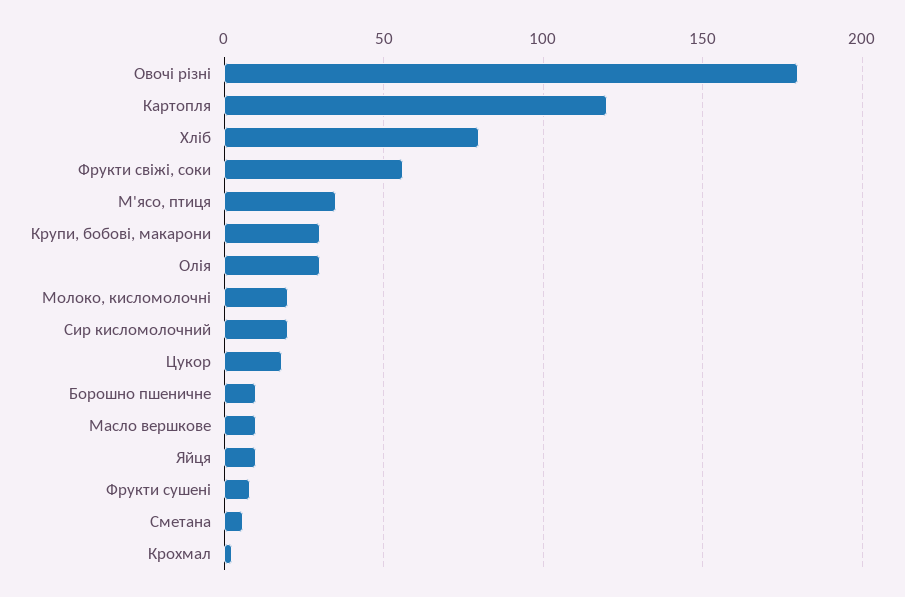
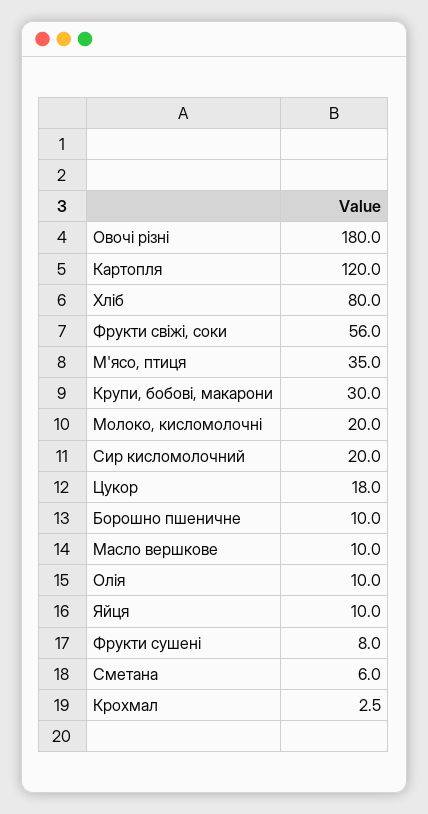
  {
    "Овочі різні": 180,
    "Картопля": 120,
    "Хліб": 80,
    "Фрукти свіжі, соки": 56,
    "М'ясо, птиця": 35,
    "Крупи, бобові, макарони": 30,
-   "Олія": 30,
+   "Олія": 10,
    "Молоко, кисломолочні": 20,
    "Сир кисломолочний": 20,
    "Цукор": 18,
    "Борошно пшеничне": 10,
    "Масло вершкове": 10,
    "Яйця": 10,
    "Фрукти сушені": 8,
    "Сметана": 6,
    "Крохмал": 2.5
  }

